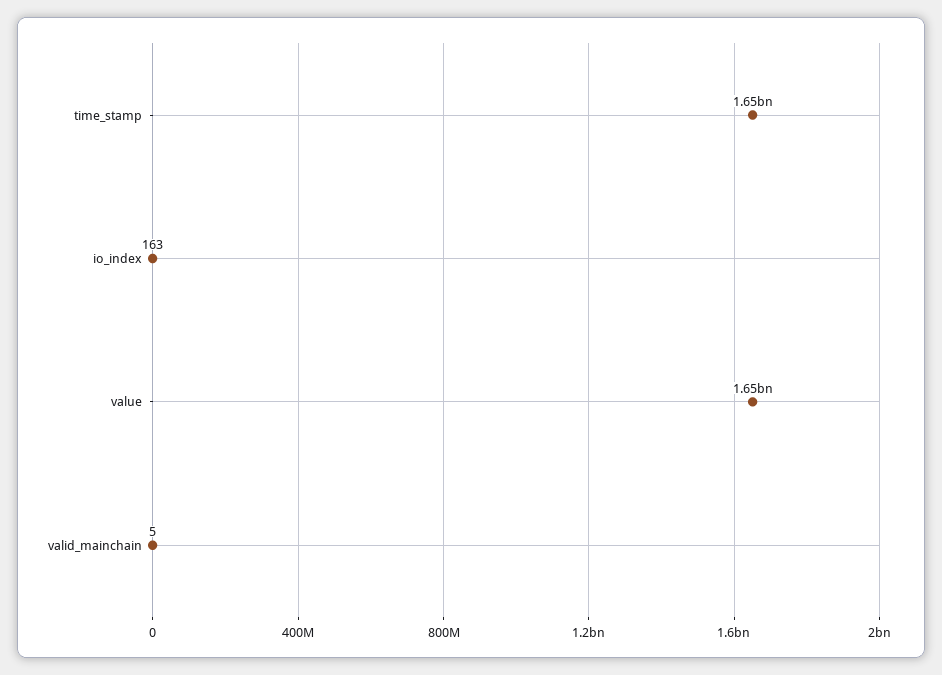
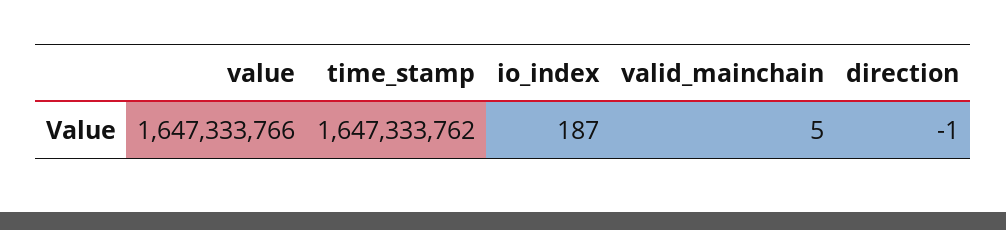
  {
    "time_stamp": 1647333762,
-   "io_index": 163,
+   "io_index": 187,
    "value": 1647333766,
-   "valid_mainchain": 5
+   "valid_mainchain": 5,
+   "direction": -1
  }

